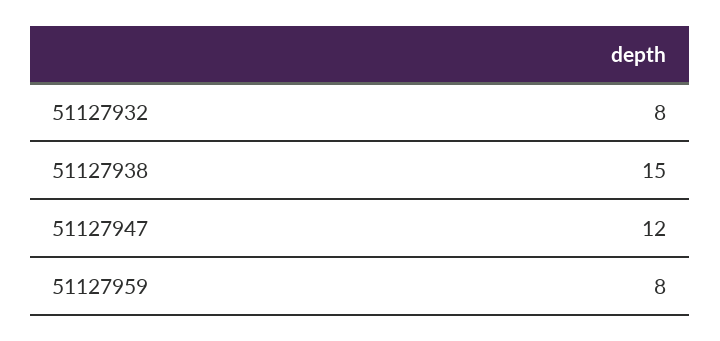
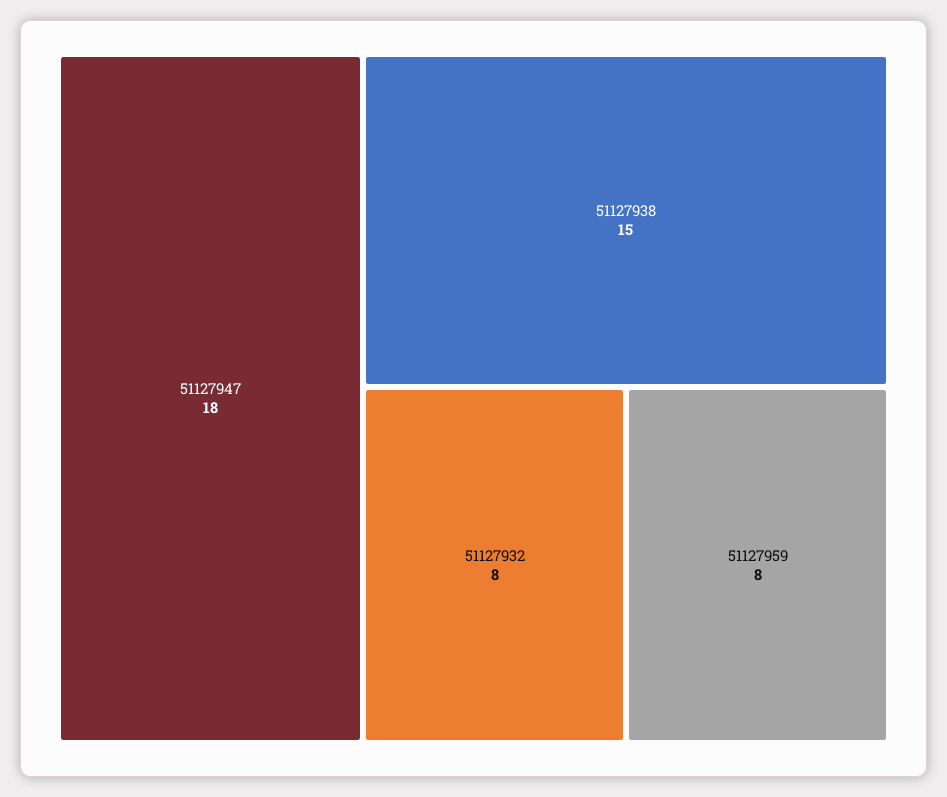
  {
    "51127932": 8,
    "51127938": 15,
-   "51127947": 12,
+   "51127947": 18,
    "51127959": 8
  }

